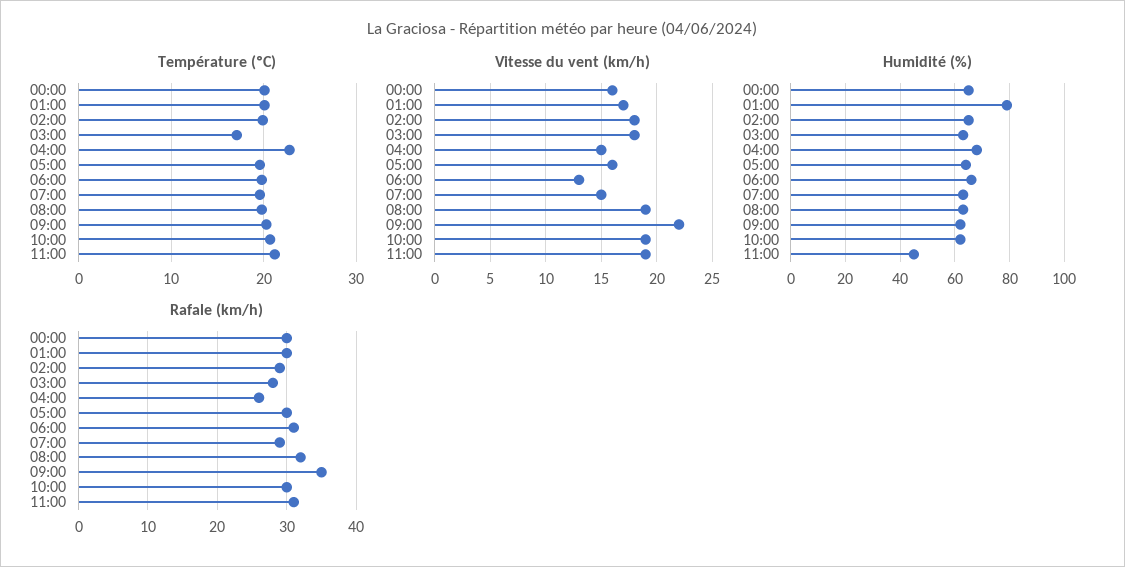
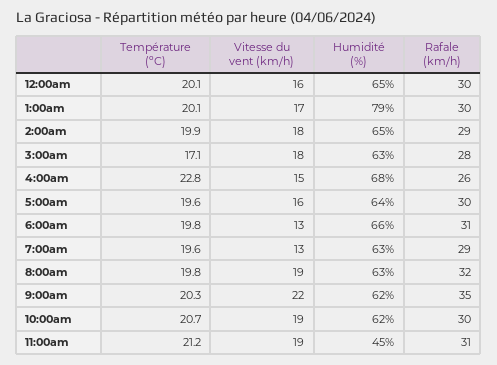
  {
    "Température (ºC)": {
      "00:00": 20.1,
      "01:00": 20.1,
      "02:00": 19.9,
      "03:00": 17.1,
      "04:00": 22.8,
      "05:00": 19.6,
      "06:00": 19.8,
      "07:00": 19.6,
      "08:00": 19.8,
      "09:00": 20.3,
      "10:00": 20.7,
      "11:00": 21.2
    },
    "Vitesse du vent (km/h)": {
      "00:00": 16,
      "01:00": 17,
      "02:00": 18,
      "03:00": 18,
      "04:00": 15,
      "05:00": 16,
      "06:00": 13,
-     "07:00": 15,
+     "07:00": 13,
      "08:00": 19,
      "09:00": 22,
      "10:00": 19,
      "11:00": 19
    },
    "Humidité (%)": {
      "00:00": 65,
      "01:00": 79,
      "02:00": 65,
      "03:00": 63,
      "04:00": 68,
      "05:00": 64,
      "06:00": 66,
      "07:00": 63,
      "08:00": 63,
      "09:00": 62,
      "10:00": 62,
      "11:00": 45
    },
    "Rafale (km/h)": {
      "00:00": 30,
      "01:00": 30,
      "02:00": 29,
      "03:00": 28,
      "04:00": 26,
      "05:00": 30,
      "06:00": 31,
      "07:00": 29,
      "08:00": 32,
      "09:00": 35,
      "10:00": 30,
      "11:00": 31
    }
  }

